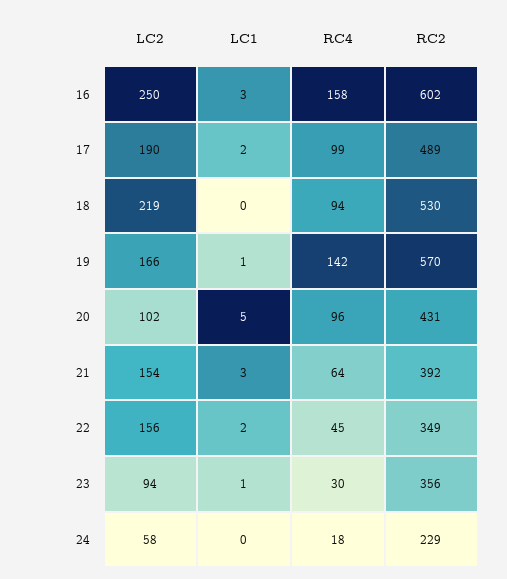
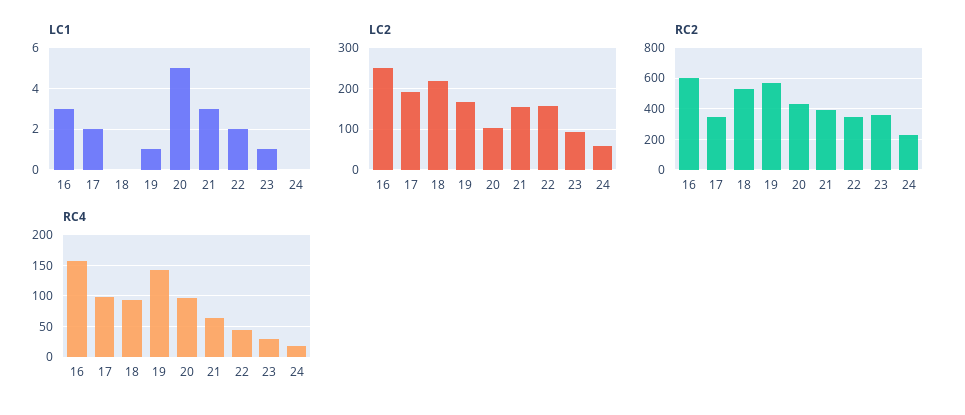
  {
    "LC2": {
      "16": 250,
      "17": 190,
      "18": 219,
      "19": 166,
      "20": 102,
      "21": 154,
      "22": 156,
      "23": 94,
      "24": 58
    },
    "LC1": {
      "16": 3,
      "17": 2,
      "18": 0,
      "19": 1,
      "20": 5,
      "21": 3,
      "22": 2,
      "23": 1,
      "24": 0
    },
    "RC4": {
      "16": 158,
      "17": 99,
      "18": 94,
      "19": 142,
      "20": 96,
      "21": 64,
      "22": 45,
      "23": 30,
      "24": 18
    },
    "RC2": {
      "16": 602,
-     "17": 489,
+     "17": 350,
      "18": 530,
      "19": 570,
      "20": 431,
      "21": 392,
      "22": 349,
      "23": 356,
      "24": 229
    }
  }

